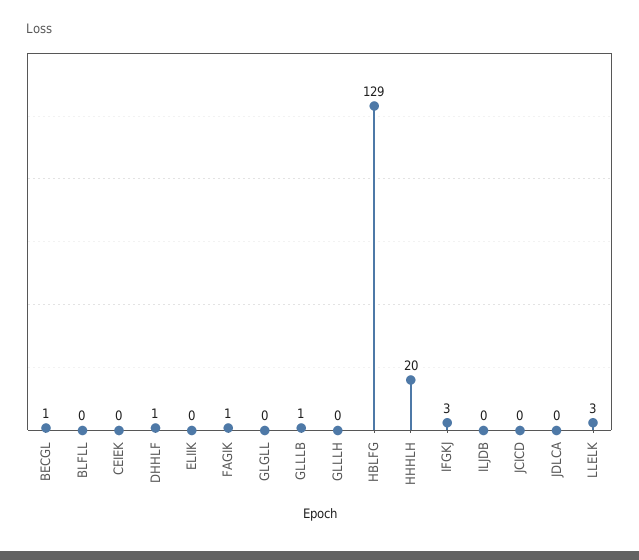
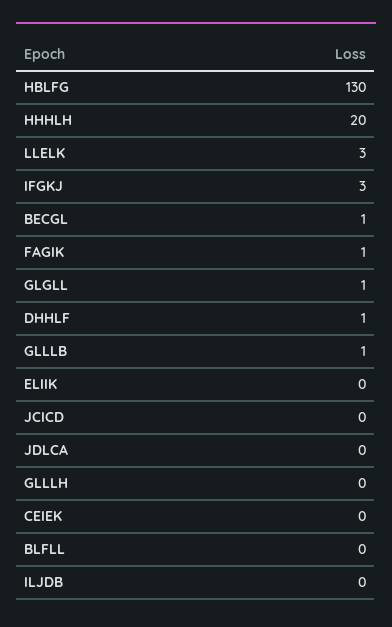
  {
    "BECGL": 1,
    "BLFLL": 0,
    "CEIEK": 0,
    "DHHLF": 1,
    "ELIIK": 0,
    "FAGIK": 1,
-   "GLGLL": 0,
+   "GLGLL": 1,
    "GLLLB": 1,
    "GLLLH": 0,
-   "HBLFG": 129,
+   "HBLFG": 130,
    "HHHLH": 20,
    "IFGKJ": 3,
    "ILJDB": 0,
    "JCICD": 0,
    "JDLCA": 0,
    "LLELK": 3
  }

